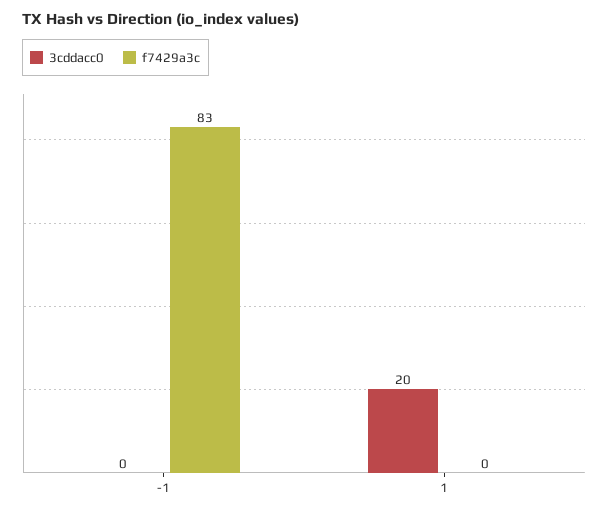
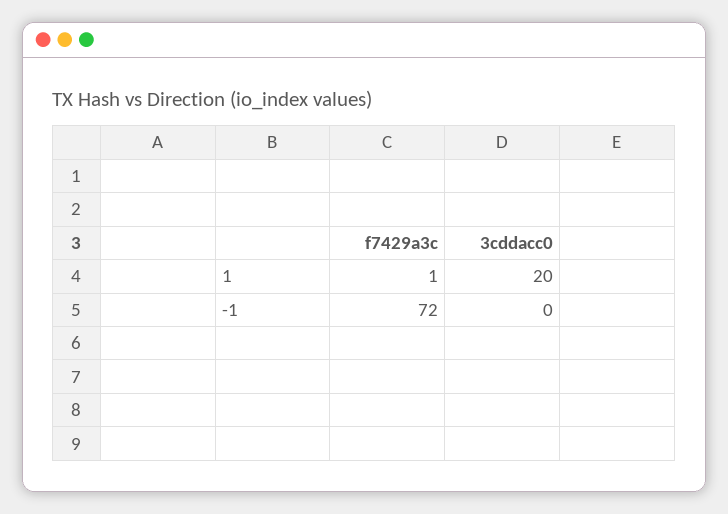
  {
    "3cddacc0": {
      "-1": 0,
      "1": 20
    },
    "f7429a3c": {
-     "-1": 83,
+     "-1": 72,
-     "1": 0
+     "1": 1
    }
  }

